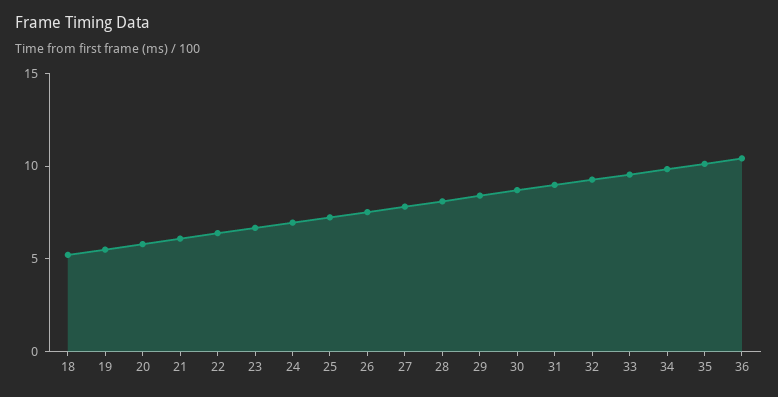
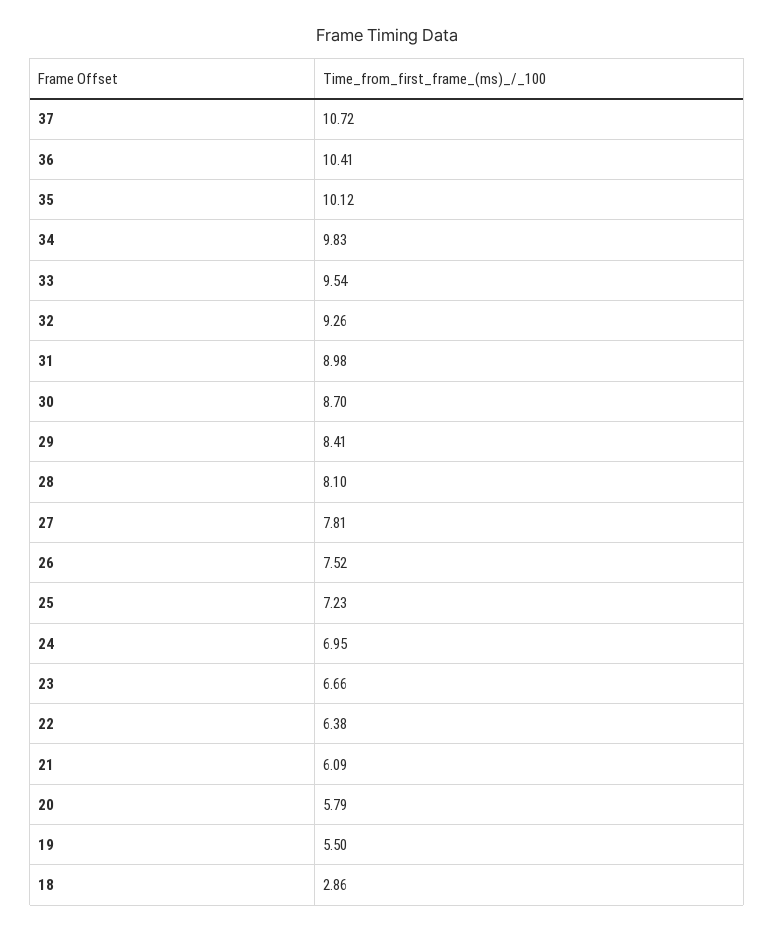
  {
-   "18": 5,
+   "18": 2.86,
    "19": 5.5,
    "20": 5.79,
    "21": 6.09,
    "22": 6.38,
    "23": 6.66,
    "24": 6.95,
    "25": 7.23,
    "26": 7.52,
    "27": 7.81,
    "28": 8.1,
    "29": 8.41,
    "30": 8.7,
    "31": 8.98,
    "32": 9.26,
    "33": 9.54,
    "34": 9.83,
    "35": 10.12,
-   "36": 10.41
+   "36": 10.41,
+   "37": 10.72
  }

